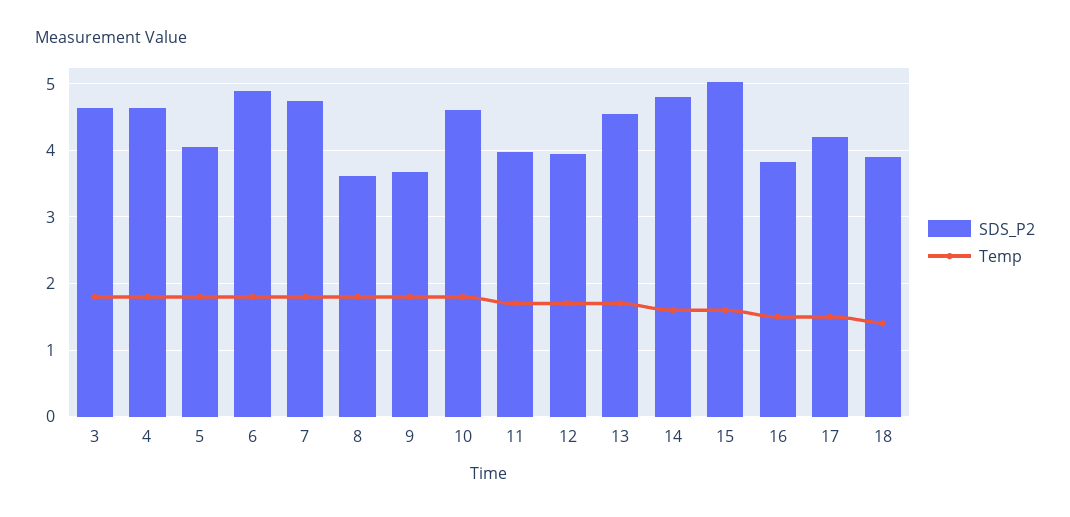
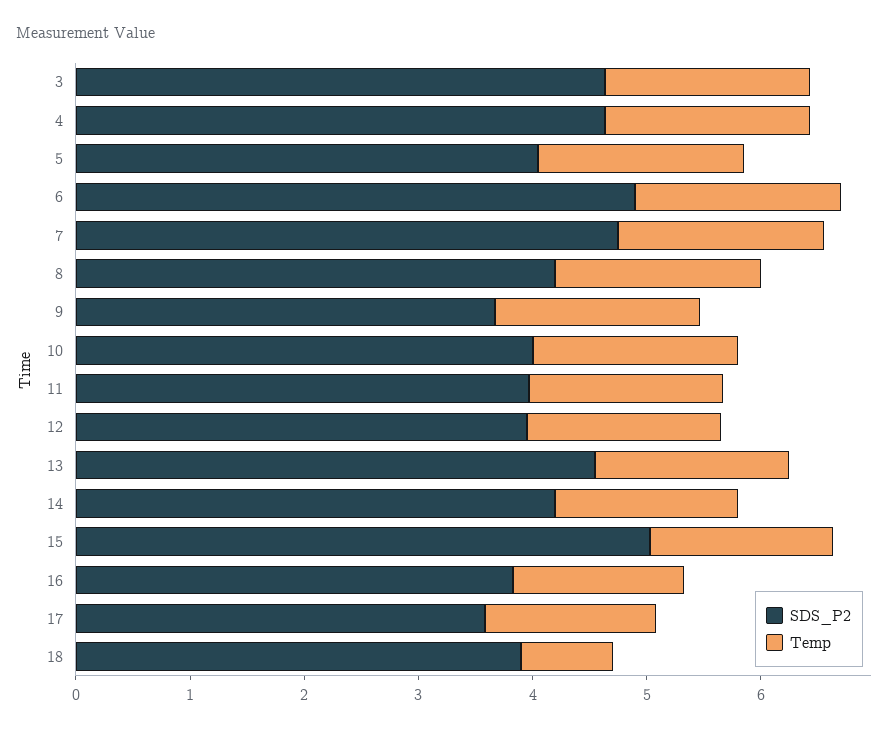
  {
    "SDS_P2": {
      "3": 4.6,
      "4": 4.6,
      "5": 4.1,
      "6": 4.9,
      "7": 4.8,
-     "8": 3.6,
+     "8": 4.2,
      "9": 3.7,
-     "10": 4.6,
+     "10": 4,
      "11": 4,
      "12": 4,
      "13": 4.6,
-     "14": 4.8,
+     "14": 4.2,
      "15": 5,
      "16": 3.8,
-     "17": 4.2,
+     "17": 3.6,
      "18": 3.9
    },
    "Temp": {
      "3": 1.8,
      "4": 1.8,
      "5": 1.8,
      "6": 1.8,
      "7": 1.8,
      "8": 1.8,
      "9": 1.8,
      "10": 1.8,
      "11": 1.7,
      "12": 1.7,
      "13": 1.7,
      "14": 1.6,
      "15": 1.6,
      "16": 1.5,
      "17": 1.5,
-     "18": 1.4
+     "18": 0.8
    }
  }

